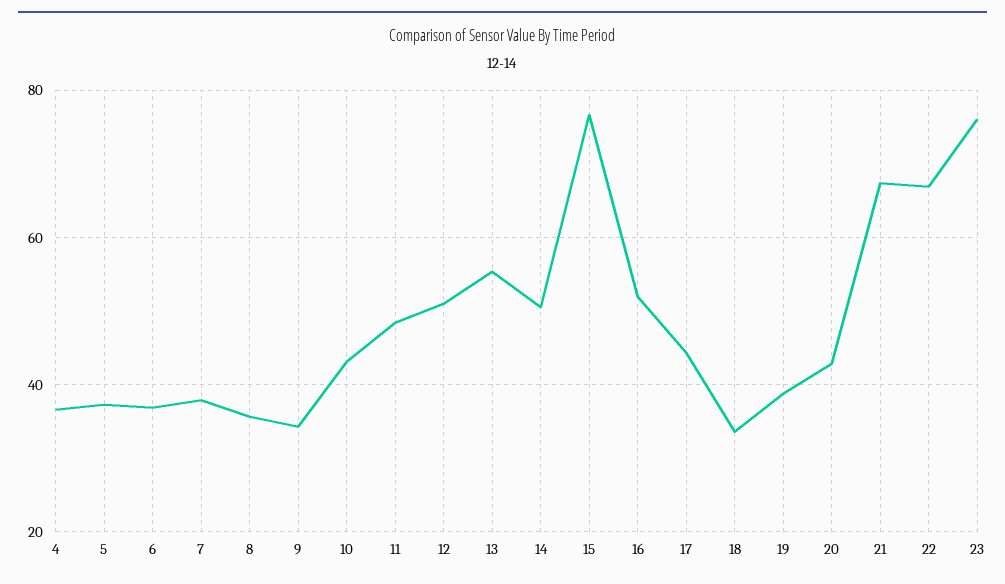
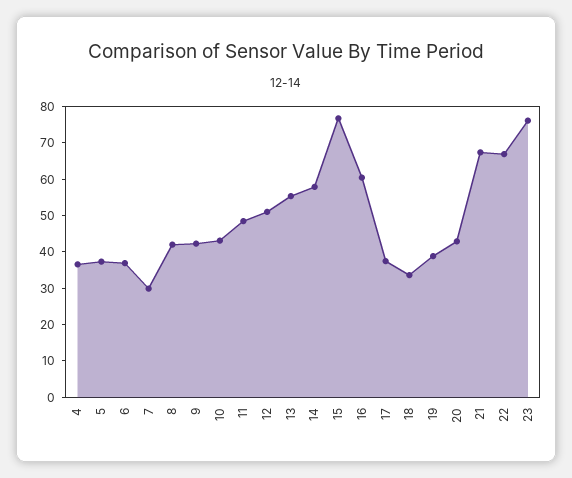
  {
    "4": 36,
    "5": 38,
    "6": 36,
-   "7": 38,
+   "7": 30,
-   "8": 36,
+   "8": 42.5,
-   "9": 34,
+   "9": 42.5,
    "10": 44,
    "11": 48,
    "12": 50,
    "13": 56,
-   "14": 50,
+   "14": 57.5,
    "15": 76,
-   "16": 52,
+   "16": 60,
-   "17": 44,
+   "17": 37.5,
    "18": 34,
    "19": 38,
    "20": 42,
    "21": 68,
    "22": 66,
    "23": 76
  }

